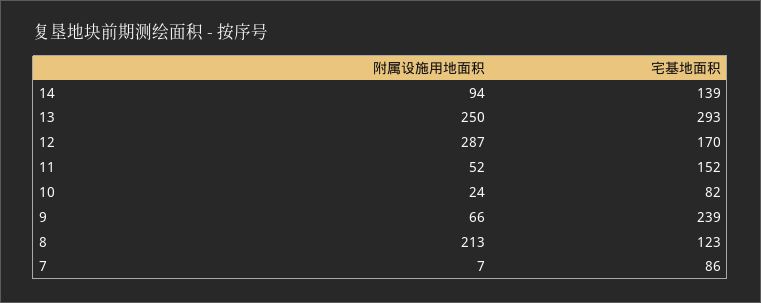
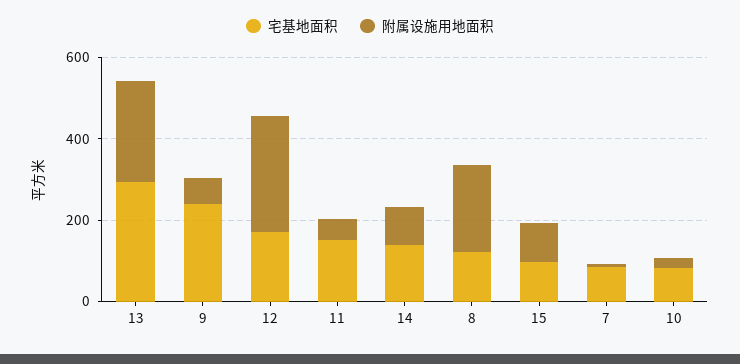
  {
    "附属设施用地面积": {
      "14": 94,
      "13": 250,
      "12": 287,
      "11": 52,
      "10": 24,
      "9": 66,
      "8": 213,
-     "7": 7
+     "7": 7,
+     "15": 100
    },
    "宅基地面积": {
      "14": 139,
      "13": 293,
      "12": 170,
      "11": 152,
      "10": 82,
      "9": 239,
      "8": 123,
-     "7": 86
+     "7": 86,
+     "15": 100
    }
  }

